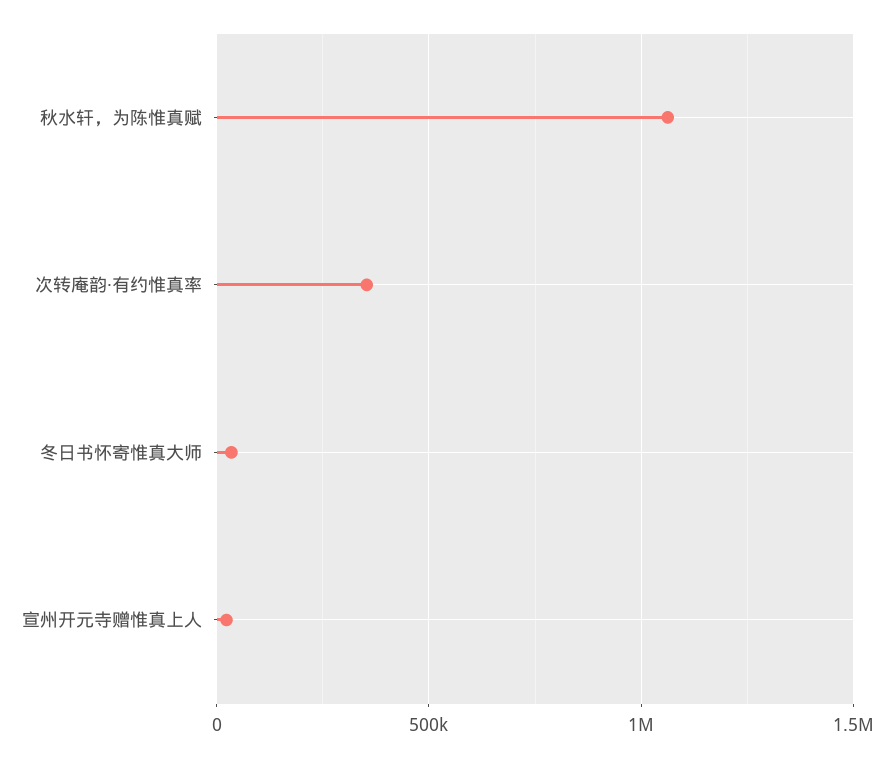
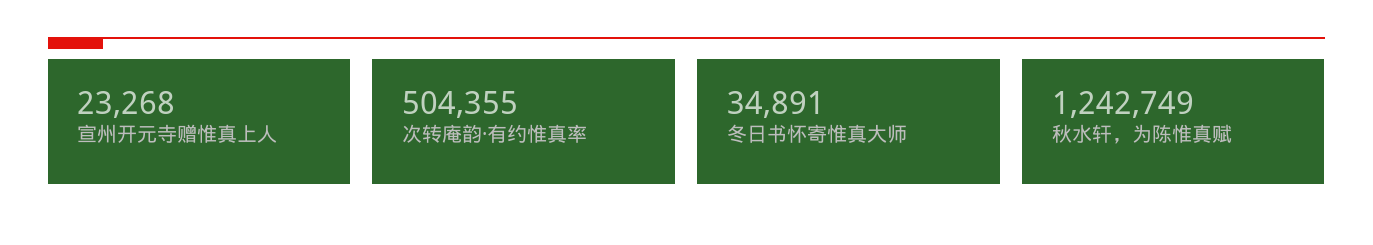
  {
-   "秋水轩，为陈惟真赋": 1050000,
+   "秋水轩，为陈惟真赋": 1242749,
-   "次转庵韵·有约惟真率": 350000,
+   "次转庵韵·有约惟真率": 504355,
    "冬日书怀寄惟真大师": 34891,
    "宣州开元寺赠惟真上人": 23268
  }

